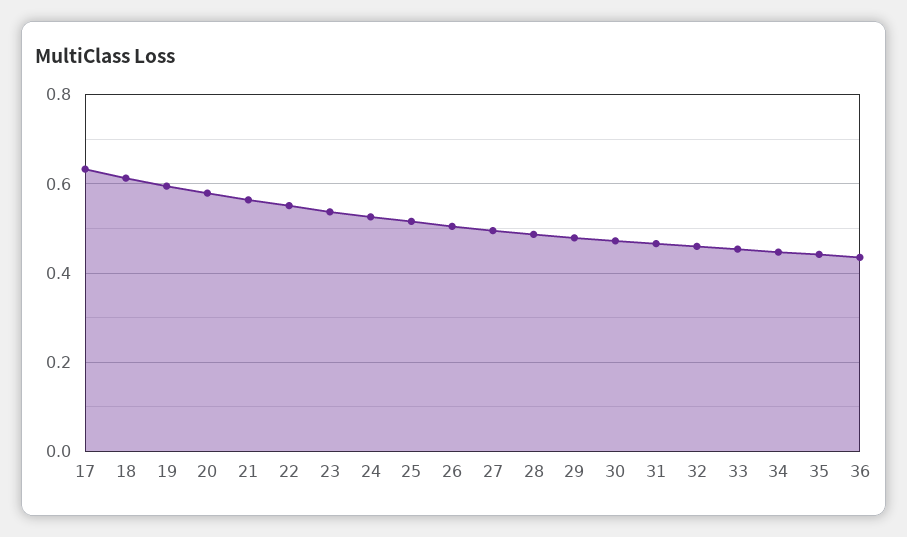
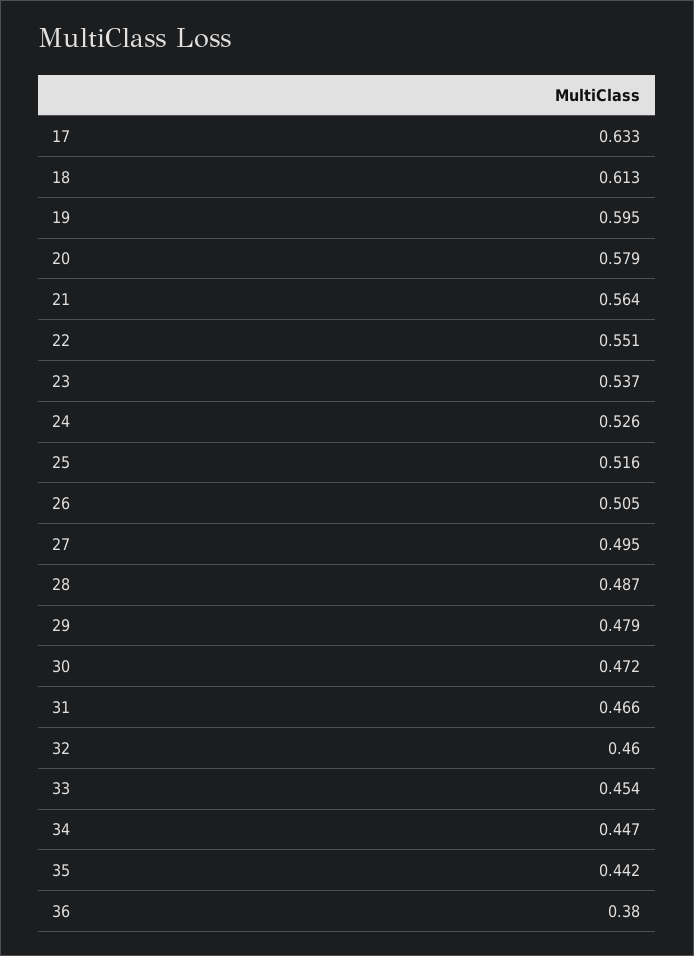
  {
    "17": 0.633,
    "18": 0.613,
    "19": 0.595,
    "20": 0.579,
    "21": 0.564,
    "22": 0.551,
    "23": 0.537,
    "24": 0.526,
    "25": 0.516,
    "26": 0.505,
    "27": 0.495,
    "28": 0.487,
    "29": 0.479,
    "30": 0.472,
    "31": 0.466,
    "32": 0.46,
    "33": 0.454,
    "34": 0.447,
    "35": 0.442,
-   "36": 0.44
+   "36": 0.38
  }

